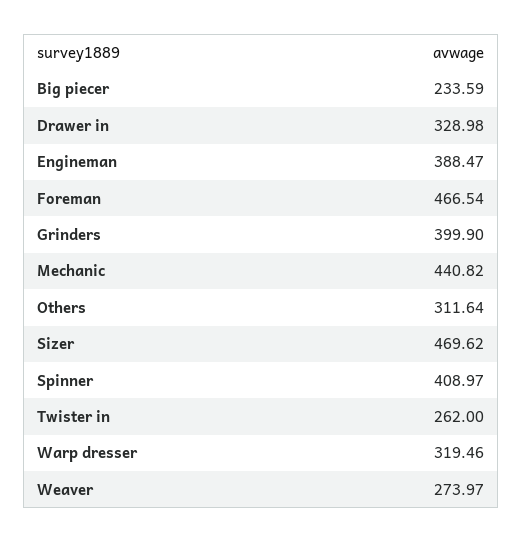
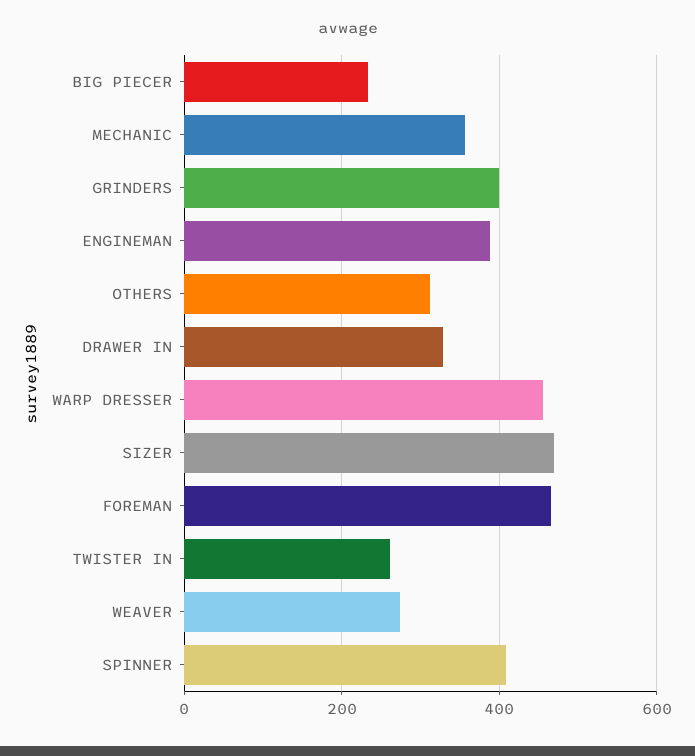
  {
    "Big piecer": 233.59,
    "Drawer in": 328.98,
    "Engineman": 388.47,
    "Foreman": 466.54,
    "Grinders": 399.9,
-   "Mechanic": 440.82,
+   "Mechanic": 360,
    "Others": 311.64,
    "Sizer": 469.62,
    "Spinner": 408.97,
    "Twister in": 262,
-   "Warp dresser": 319.46,
+   "Warp dresser": 460,
    "Weaver": 273.97
  }

